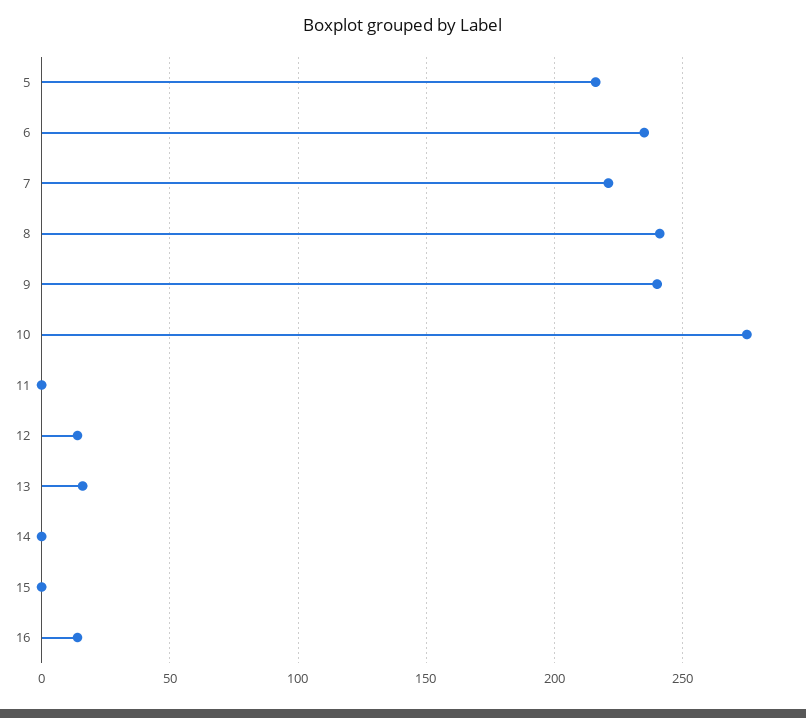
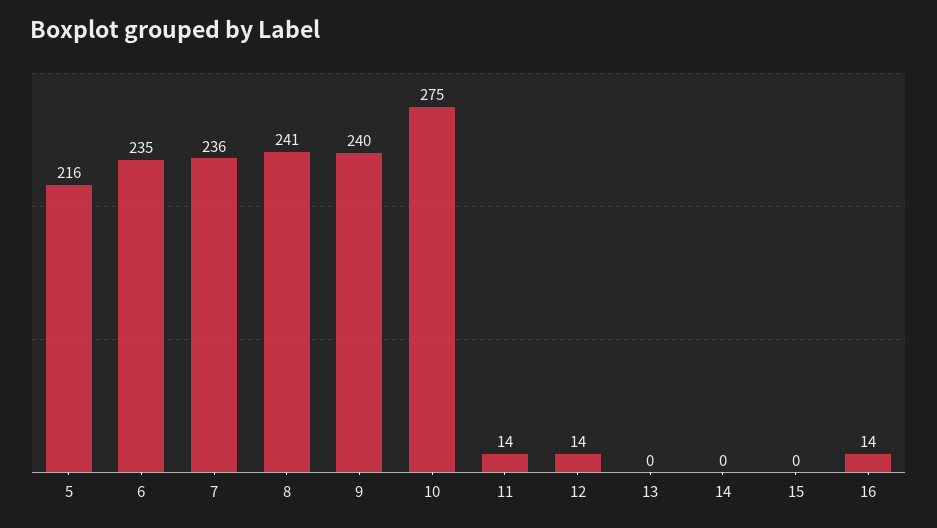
  {
    "5": 216,
    "6": 235,
-   "7": 220,
+   "7": 236,
    "8": 241,
    "9": 240,
    "10": 275,
-   "11": 0,
+   "11": 14,
    "12": 14,
-   "13": 15,
+   "13": 0,
    "14": 0,
    "15": 0,
    "16": 14
  }

